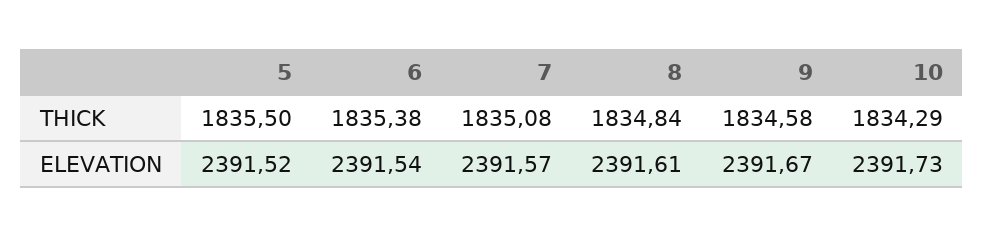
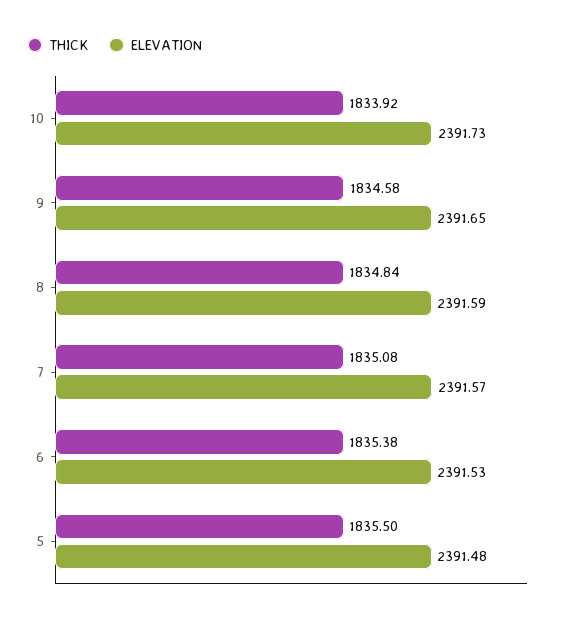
  {
    "THICK": {
      "5": 1835.5,
      "6": 1835.38,
      "7": 1835.08,
      "8": 1834.84,
      "9": 1834.58,
-     "10": 1834.29
+     "10": 1833.92
    },
    "ELEVATION": {
-     "5": 2391.52,
+     "5": 2391.48,
-     "6": 2391.54,
+     "6": 2391.53,
      "7": 2391.57,
-     "8": 2391.61,
+     "8": 2391.59,
-     "9": 2391.67,
+     "9": 2391.65,
      "10": 2391.73
    }
  }

